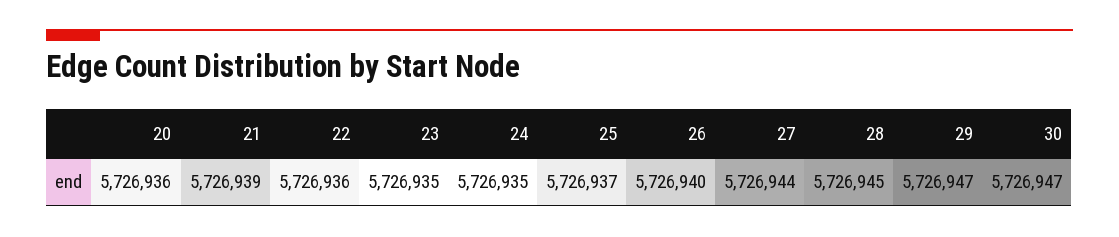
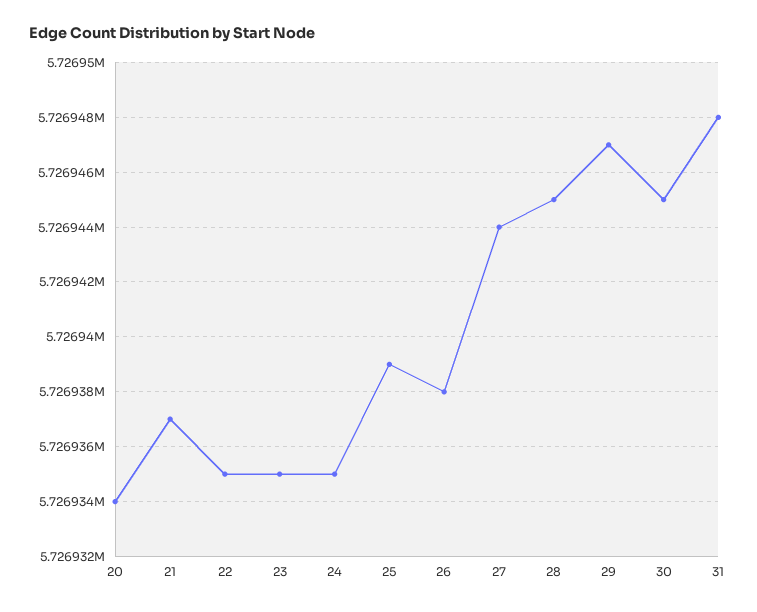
  {
-   "20": 5726936,
+   "20": 5726934,
-   "21": 5726939,
+   "21": 5726937,
-   "22": 5726936,
+   "22": 5726935,
    "23": 5726935,
    "24": 5726935,
-   "25": 5726937,
+   "25": 5726939,
-   "26": 5726940,
+   "26": 5726938,
    "27": 5726944,
    "28": 5726945,
    "29": 5726947,
-   "30": 5726947
+   "30": 5726945,
+   "31": 5726948
  }

